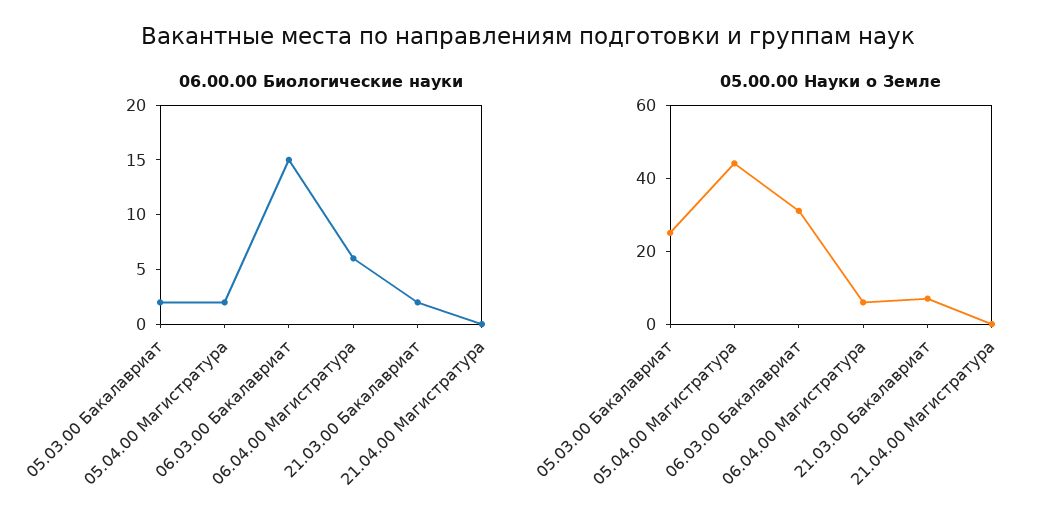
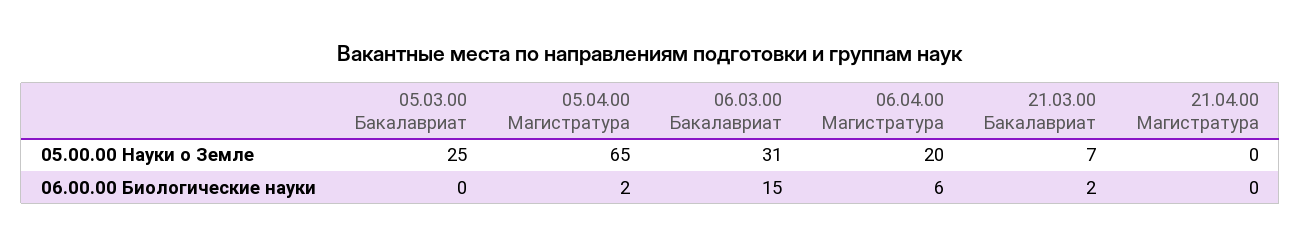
  {
    "06.00.00 Биологические науки": {
-     "05.03.00 Бакалавриат": 2,
+     "05.03.00 Бакалавриат": 0,
      "05.04.00 Магистратура": 2,
      "06.03.00 Бакалавриат": 15,
      "06.04.00 Магистратура": 6,
      "21.03.00 Бакалавриат": 2,
      "21.04.00 Магистратура": 0
    },
    "05.00.00 Науки о Земле": {
      "05.03.00 Бакалавриат": 25,
-     "05.04.00 Магистратура": 45,
+     "05.04.00 Магистратура": 65,
      "06.03.00 Бакалавриат": 31,
-     "06.04.00 Магистратура": 5,
+     "06.04.00 Магистратура": 20,
      "21.03.00 Бакалавриат": 7,
      "21.04.00 Магистратура": 0
    }
  }

